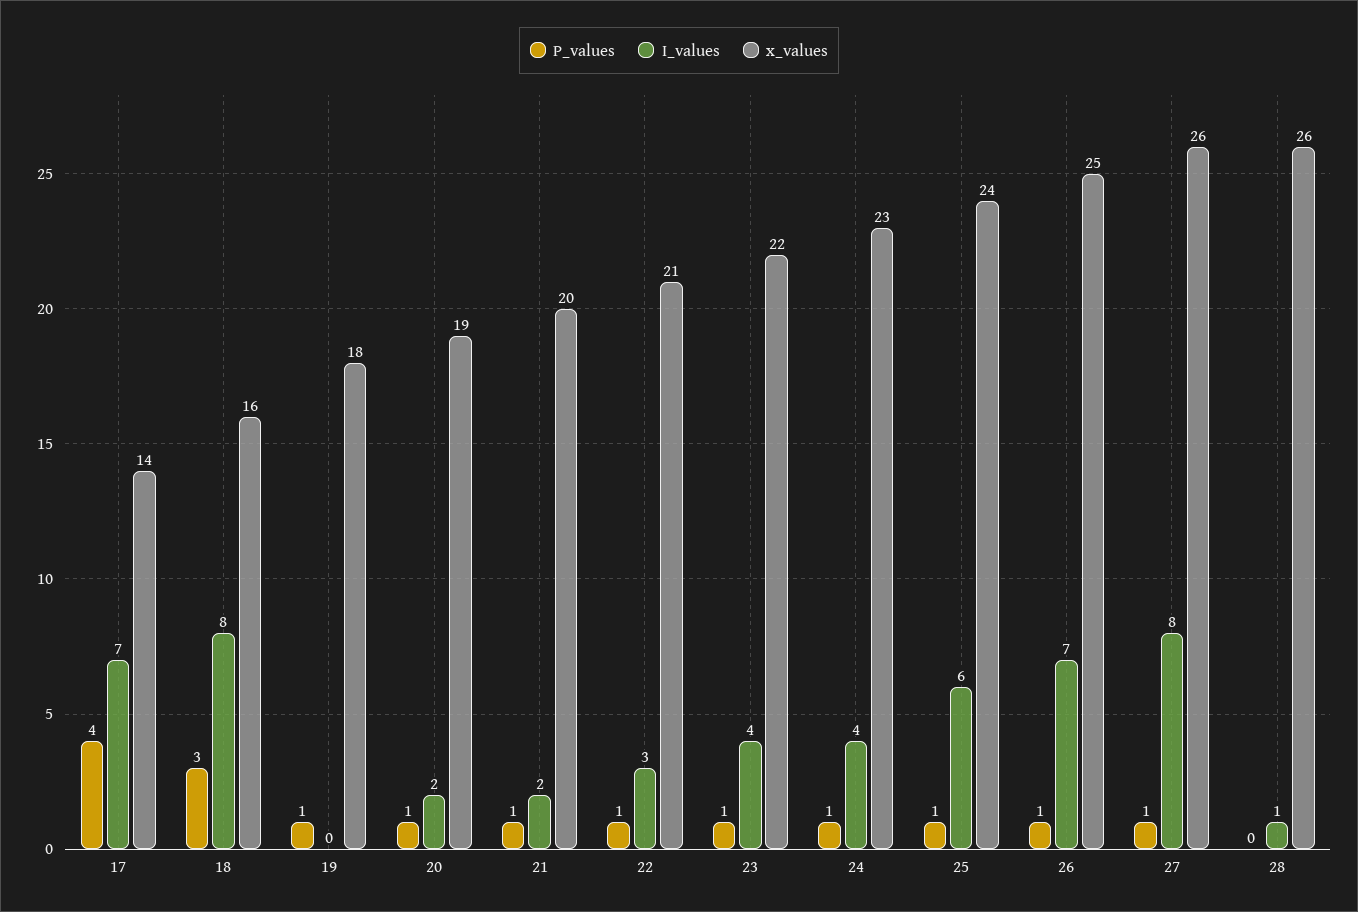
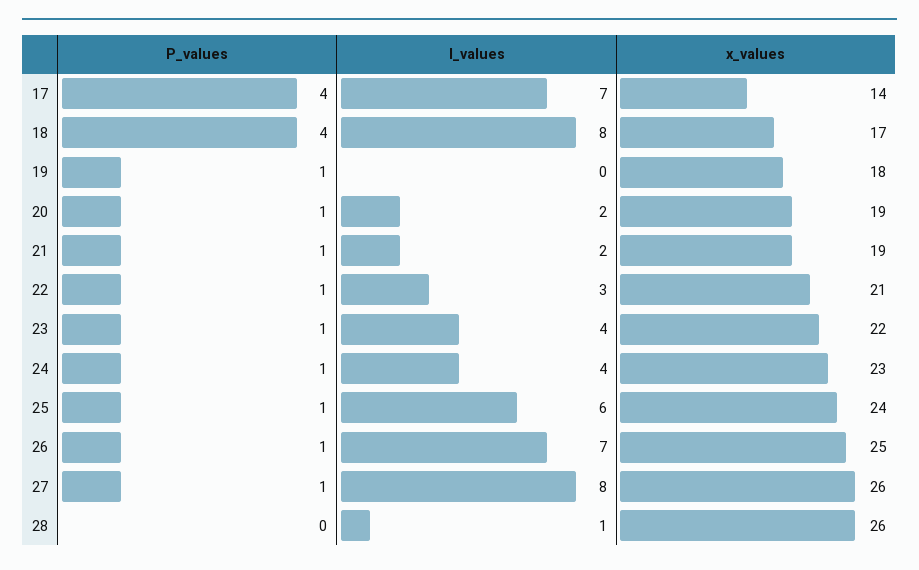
  {
    "P_values": {
      "17": 4,
-     "18": 3,
+     "18": 4,
      "19": 1,
      "20": 1,
      "21": 1,
      "22": 1,
      "23": 1,
      "24": 1,
      "25": 1,
      "26": 1,
      "27": 1,
      "28": 0
    },
    "I_values": {
      "17": 7,
      "18": 8,
      "19": 0,
      "20": 2,
      "21": 2,
      "22": 3,
      "23": 4,
      "24": 4,
      "25": 6,
      "26": 7,
      "27": 8,
      "28": 1
    },
    "x_values": {
      "17": 14,
-     "18": 16,
+     "18": 17,
      "19": 18,
      "20": 19,
-     "21": 20,
+     "21": 19,
      "22": 21,
      "23": 22,
      "24": 23,
      "25": 24,
      "26": 25,
      "27": 26,
      "28": 26
    }
  }

